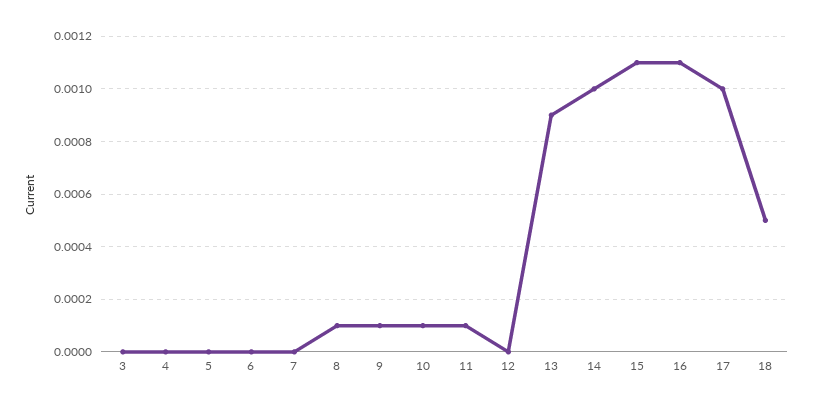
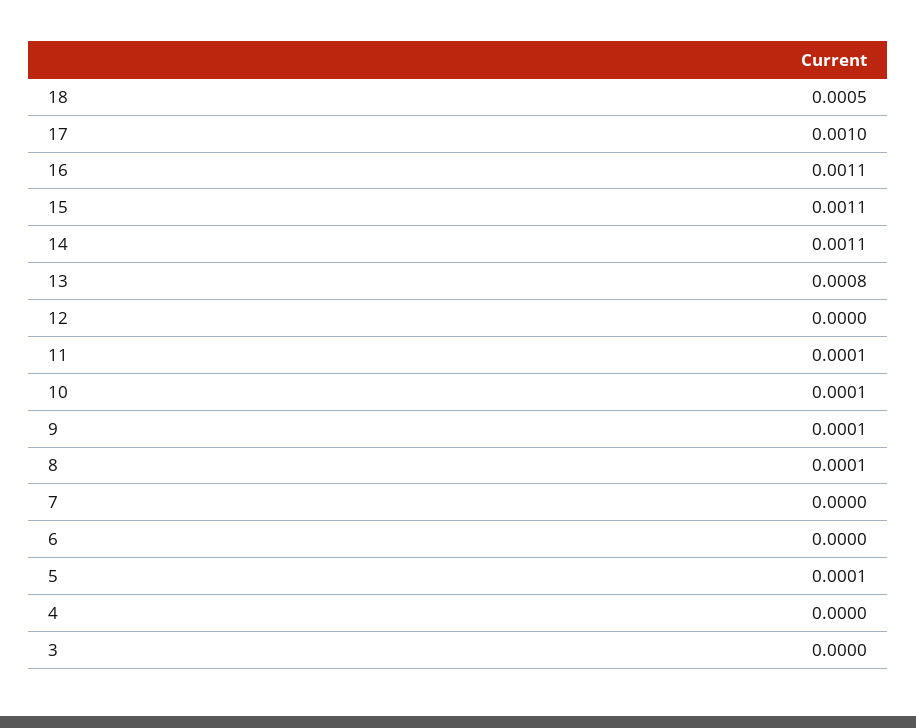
  {
    "3": 0,
    "4": 0,
-   "5": 0,
+   "5": 0.0001,
    "6": 0,
    "7": 0,
    "8": 0.0001,
    "9": 0.0001,
    "10": 0.0001,
    "11": 0.0001,
    "12": 0,
-   "13": 0.0009,
+   "13": 0.0008,
-   "14": 0.001,
+   "14": 0.0011,
    "15": 0.0011,
    "16": 0.0011,
    "17": 0.001,
    "18": 0.0005
  }

